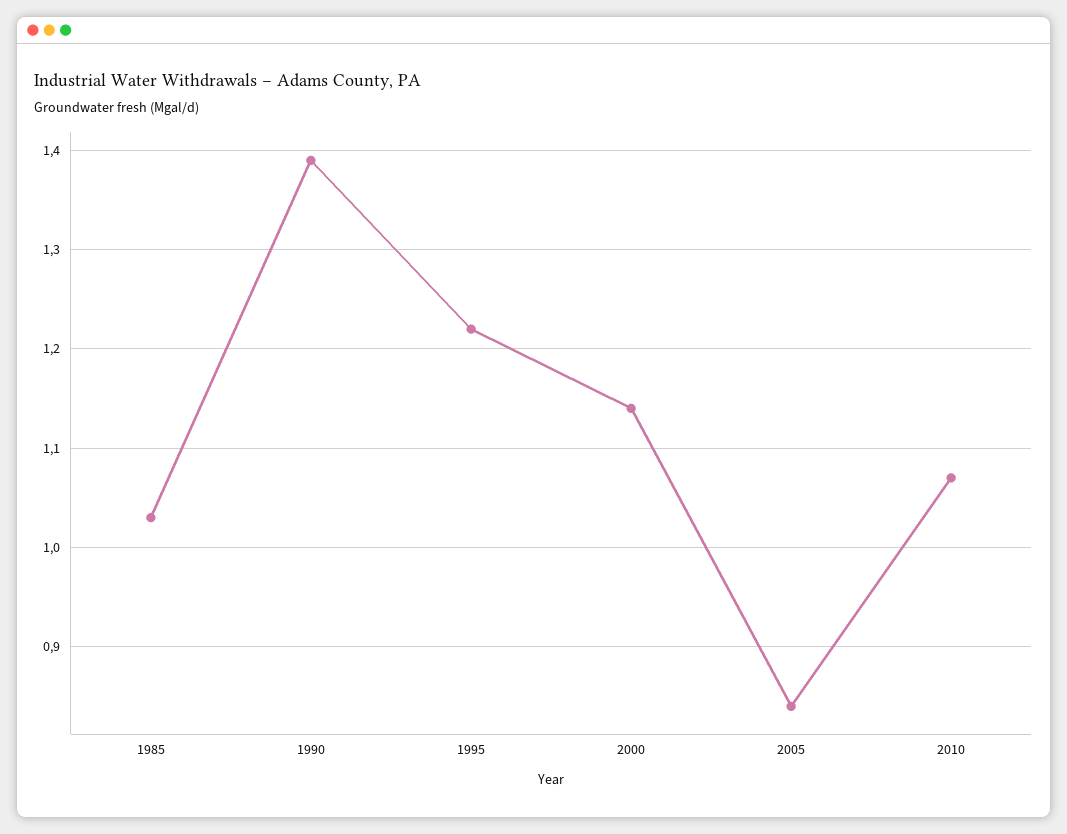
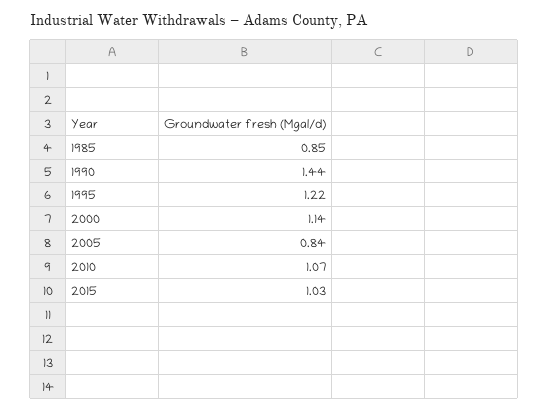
  {
-   "1985": 1.03,
+   "1985": 0.85,
-   "1990": 1.39,
+   "1990": 1.44,
    "1995": 1.22,
    "2000": 1.14,
    "2005": 0.84,
-   "2010": 1.07
+   "2010": 1.07,
+   "2015": 1.03
  }

